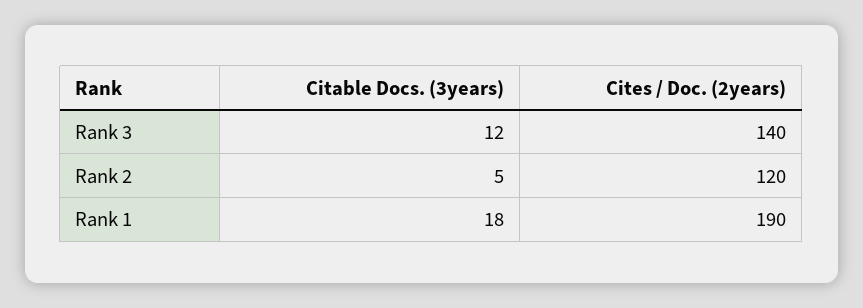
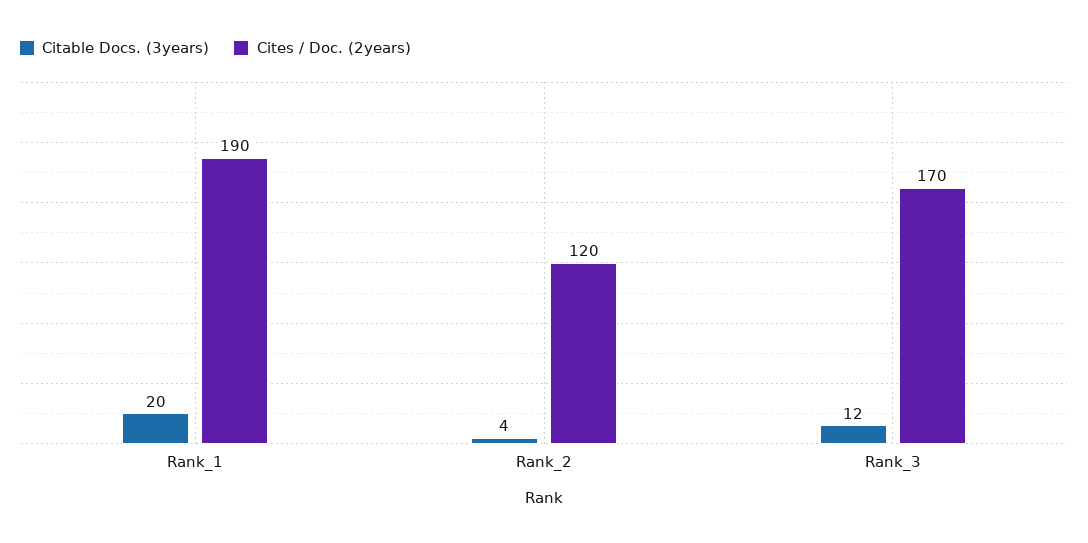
  {
    "Citable Docs. (3years)": {
      "Rank 3": 12,
-     "Rank 2": 5,
+     "Rank 2": 4,
-     "Rank 1": 18
+     "Rank 1": 20
    },
    "Cites / Doc. (2years)": {
-     "Rank 3": 140,
+     "Rank 3": 170,
      "Rank 2": 120,
      "Rank 1": 190
    }
  }

